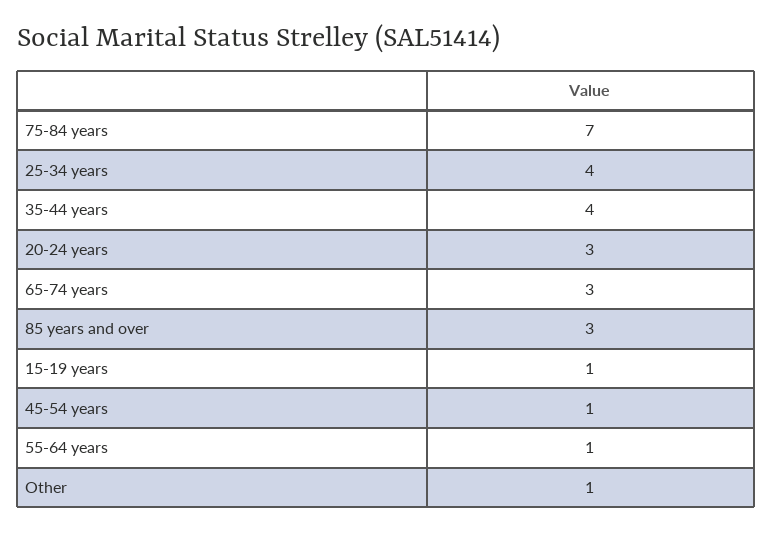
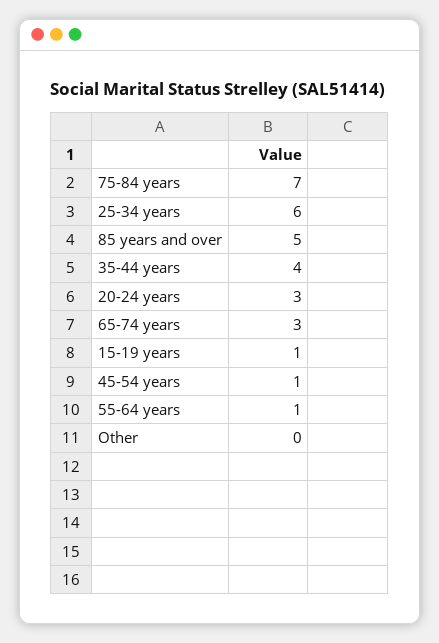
  {
    "75-84 years": 7,
-   "25-34 years": 4,
+   "25-34 years": 6,
    "35-44 years": 4,
    "20-24 years": 3,
    "65-74 years": 3,
-   "85 years and over": 3,
+   "85 years and over": 5,
    "15-19 years": 1,
    "45-54 years": 1,
    "55-64 years": 1,
-   "Other": 1
+   "Other": 0
  }

